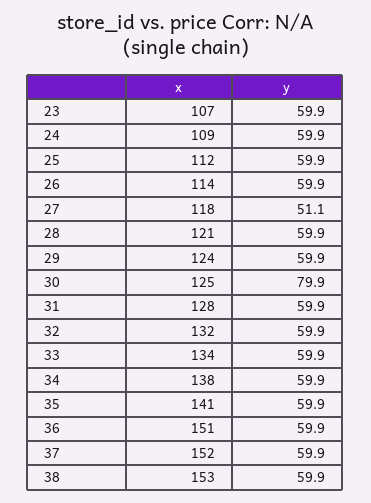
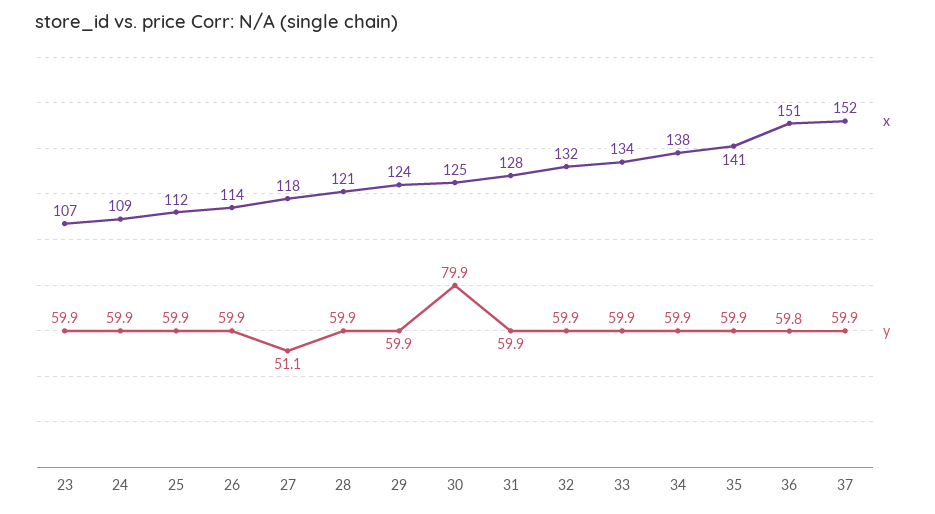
  {
    "x": {
      "23": 107,
      "24": 109,
      "25": 112,
      "26": 114,
      "27": 118,
      "28": 121,
      "29": 124,
      "30": 125,
      "31": 128,
      "32": 132,
      "33": 134,
      "34": 138,
      "35": 141,
      "36": 151,
-     "37": 152,
+     "37": 152
-     "38": 153
    },
    "y": {
      "23": 59.9,
      "24": 59.9,
      "25": 59.9,
      "26": 59.9,
      "27": 51.1,
      "28": 59.9,
      "29": 59.9,
      "30": 79.9,
      "31": 59.9,
      "32": 59.9,
      "33": 59.9,
      "34": 59.9,
      "35": 59.9,
-     "36": 59.9,
+     "36": 59.8,
-     "37": 59.9,
+     "37": 59.9
-     "38": 59.9
    }
  }

